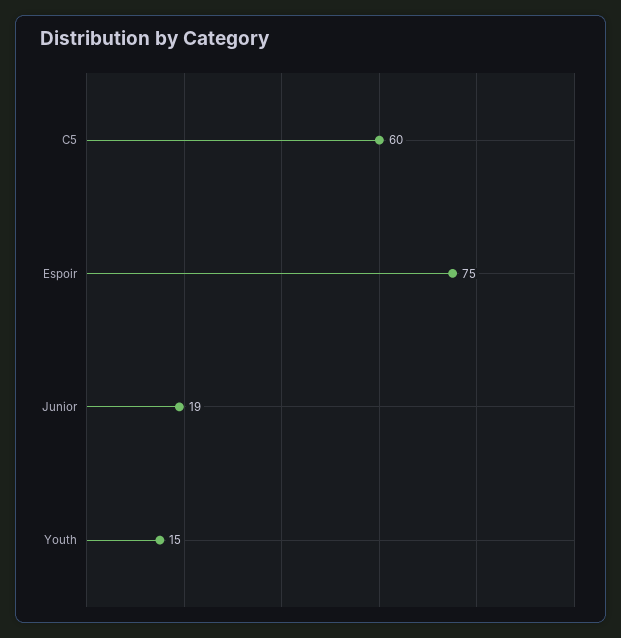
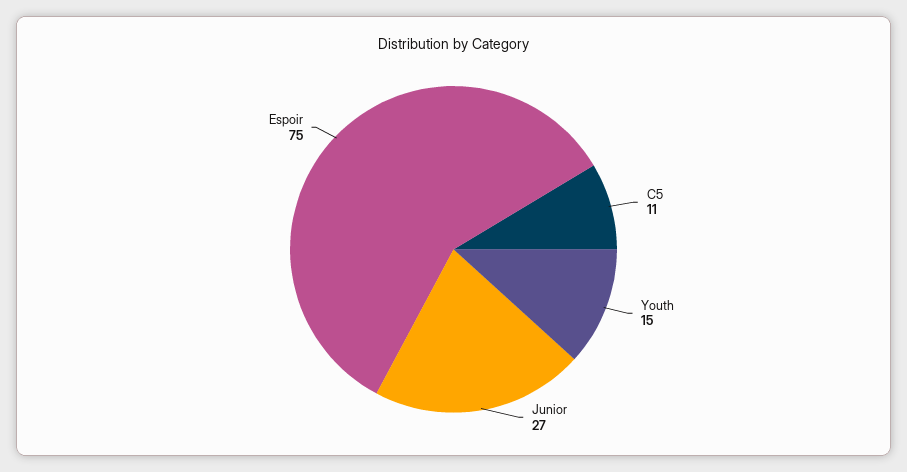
  {
-   "C5": 60,
+   "C5": 11,
    "Espoir": 75,
-   "Junior": 19,
+   "Junior": 27,
    "Youth": 15
  }

